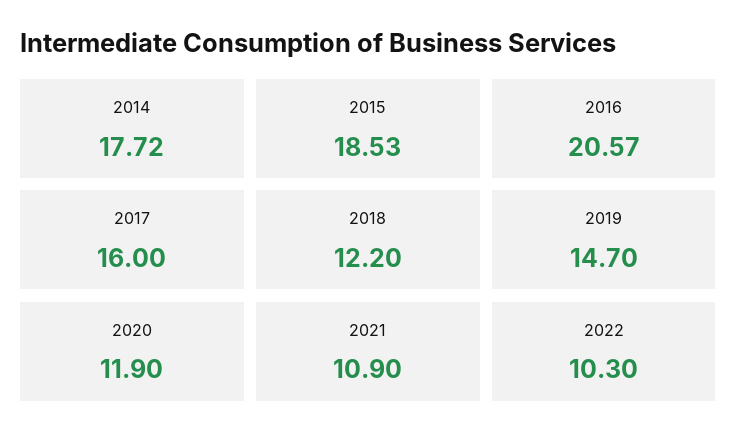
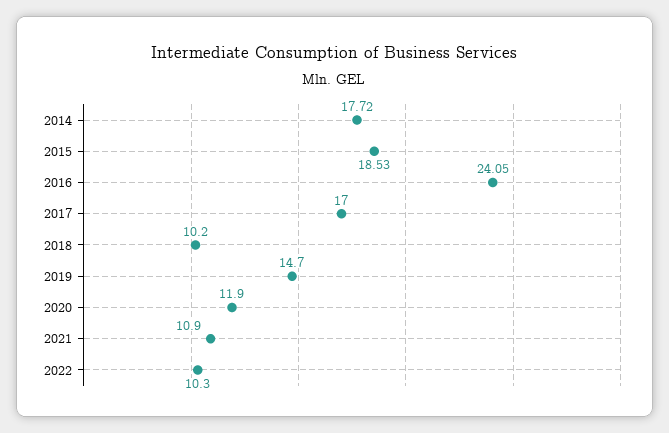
  {
    "2014": 17.72,
    "2015": 18.53,
-   "2016": 20.57,
+   "2016": 24.05,
-   "2017": 16,
+   "2017": 17,
-   "2018": 12.2,
+   "2018": 10.2,
    "2019": 14.7,
    "2020": 11.9,
    "2021": 10.9,
    "2022": 10.3
  }

